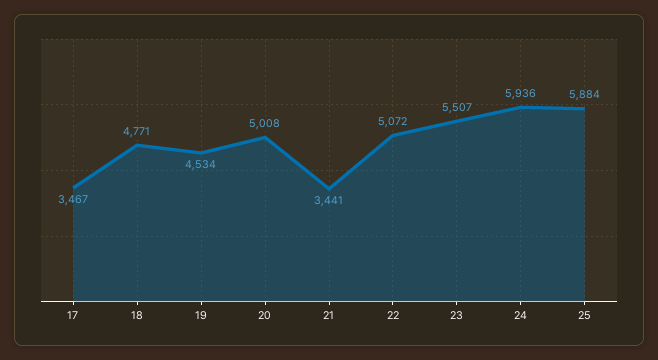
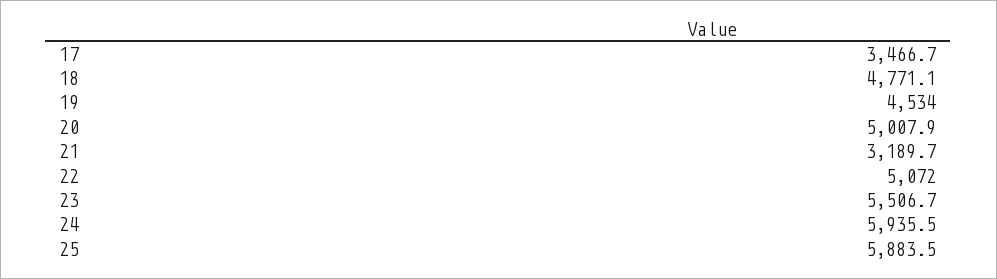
  {
    "17": 3466.7,
    "18": 4771.1,
    "19": 4534,
    "20": 5007.9,
-   "21": 3441,
+   "21": 3189.7,
    "22": 5072,
    "23": 5506.7,
    "24": 5935.5,
    "25": 5883.5
  }

